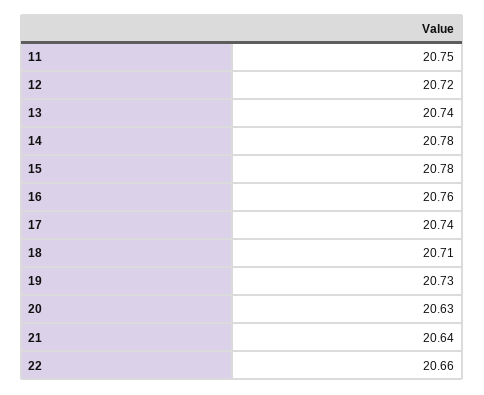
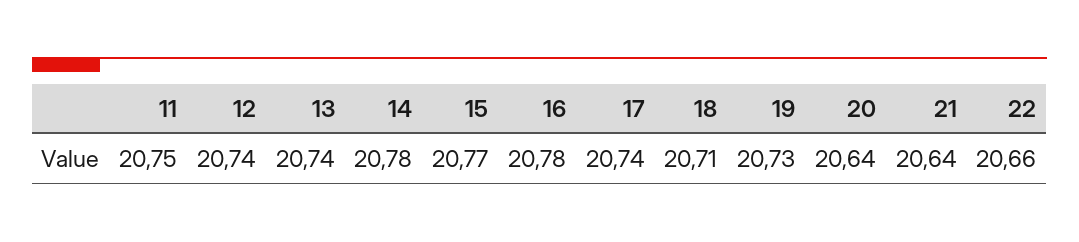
  {
    "11": 20.75,
-   "12": 20.72,
+   "12": 20.74,
    "13": 20.74,
    "14": 20.78,
-   "15": 20.78,
+   "15": 20.77,
-   "16": 20.76,
+   "16": 20.78,
    "17": 20.74,
    "18": 20.71,
    "19": 20.73,
-   "20": 20.63,
+   "20": 20.64,
    "21": 20.64,
    "22": 20.66
  }

